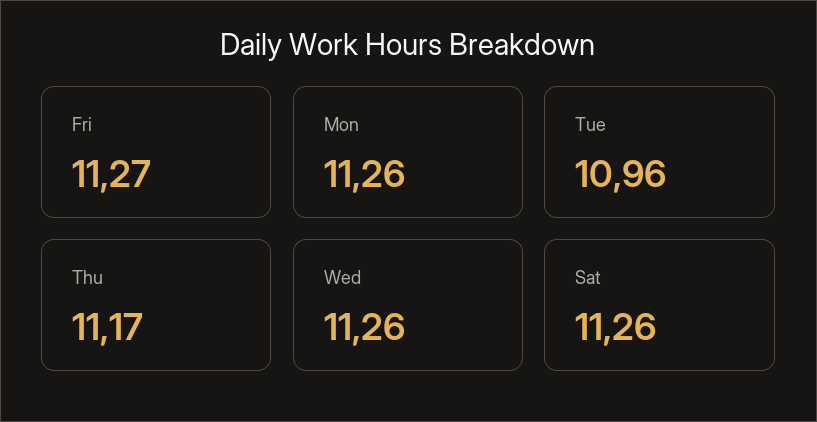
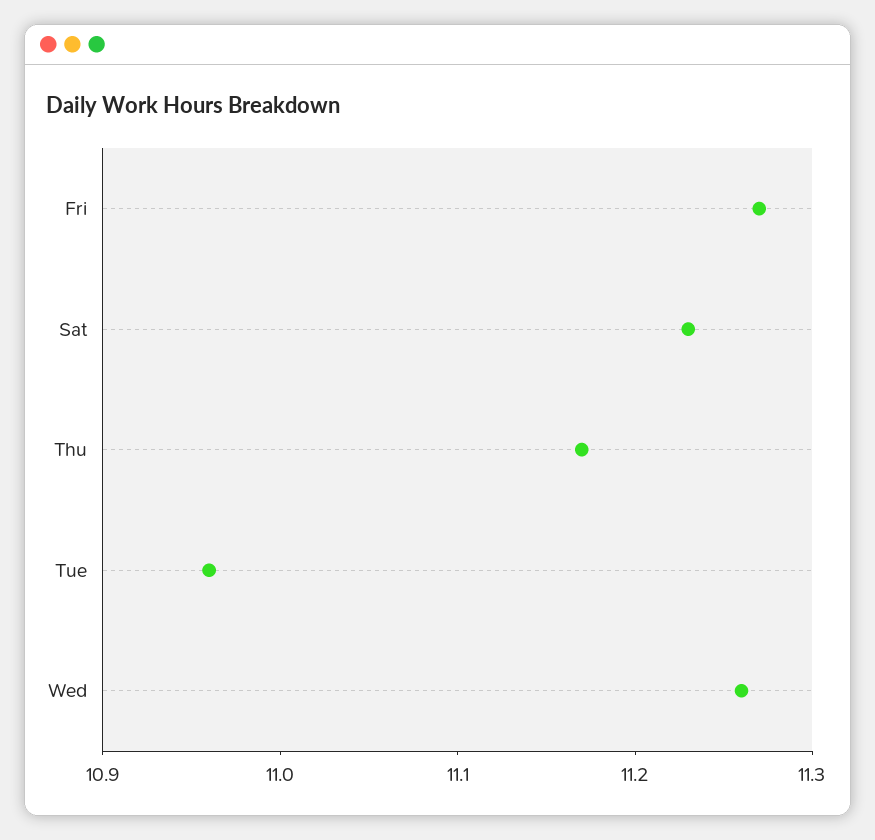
  {
    "Fri": 11.27,
-   "Mon": 11.26,
    "Tue": 10.96,
    "Thu": 11.17,
    "Wed": 11.26,
-   "Sat": 11.26
+   "Sat": 11.23
  }

